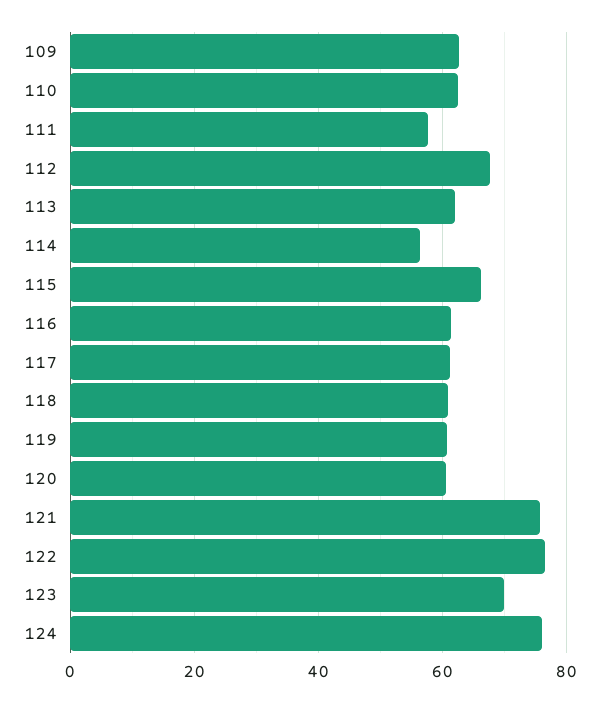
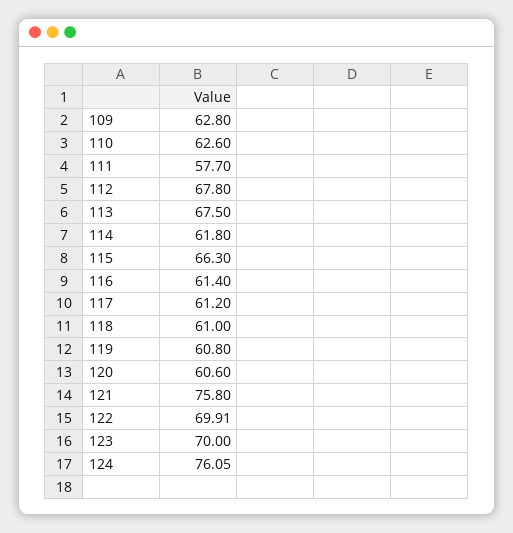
  {
    "109": 62.8,
    "110": 62.6,
    "111": 57.7,
    "112": 67.8,
-   "113": 62,
+   "113": 67.5,
-   "114": 56,
+   "114": 61.8,
    "115": 66.3,
    "116": 61.4,
    "117": 61.2,
    "118": 61,
    "119": 60.8,
    "120": 60.6,
    "121": 75.8,
-   "122": 76,
+   "122": 69.91,
    "123": 70,
    "124": 76.05
  }

